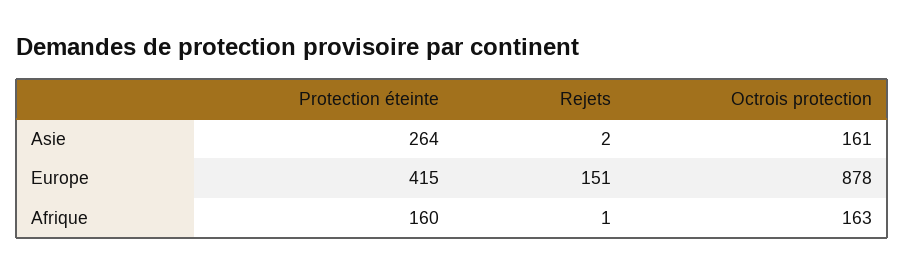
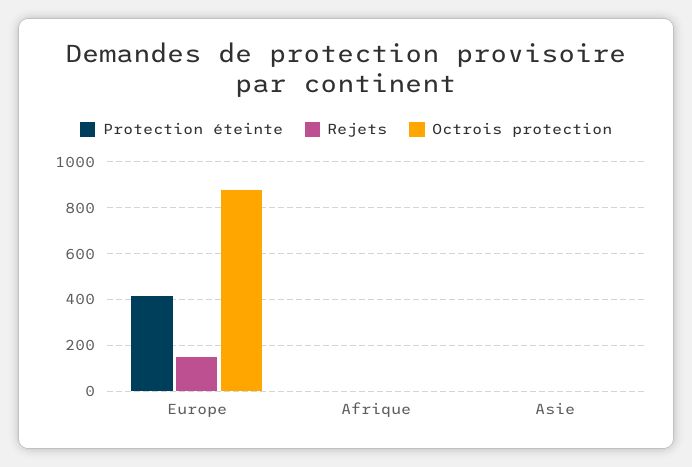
  {
    "Protection éteinte": {
-     "Asie": 264,
+     "Asie": 0,
      "Europe": 415,
-     "Afrique": 160
+     "Afrique": 0
    },
    "Rejets": {
      "Asie": 2,
      "Europe": 151,
      "Afrique": 1
    },
    "Octrois protection": {
-     "Asie": 161,
+     "Asie": 0,
      "Europe": 878,
-     "Afrique": 163
+     "Afrique": 0
    }
  }

